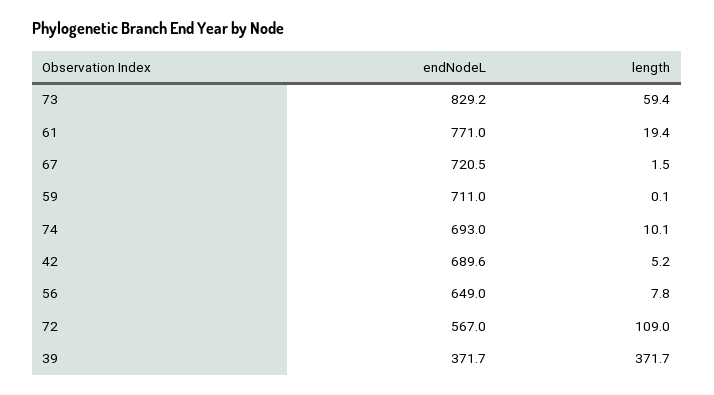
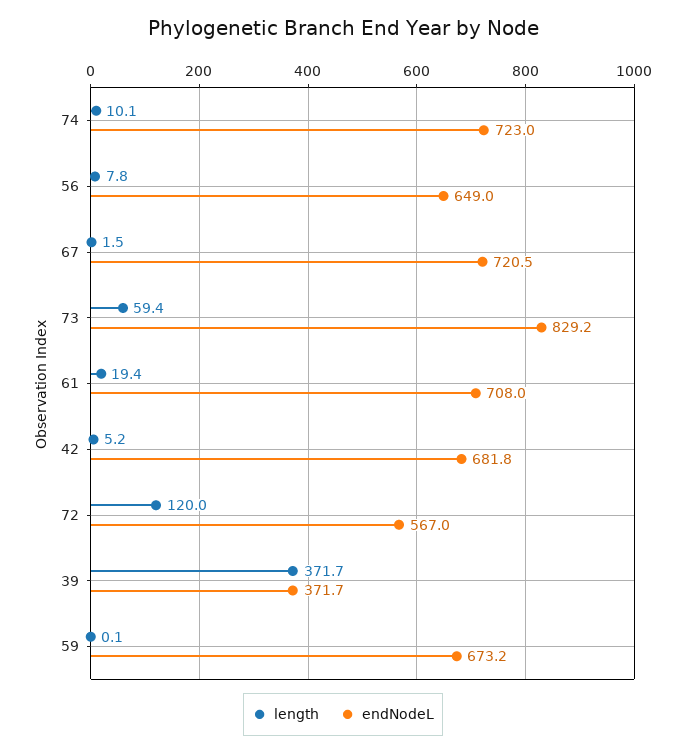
  {
    "endNodeL": {
      "73": 829.2,
-     "61": 771,
+     "61": 708,
      "67": 720.5,
-     "59": 711,
+     "59": 673.2,
-     "74": 693,
+     "74": 723,
-     "42": 689.6,
+     "42": 681.8,
      "56": 649,
      "72": 567,
      "39": 371.7
    },
    "length": {
      "73": 59.4,
      "61": 19.4,
      "67": 1.5,
      "59": 0.1,
      "74": 10.1,
      "42": 5.2,
      "56": 7.8,
-     "72": 109,
+     "72": 120,
      "39": 371.7
    }
  }

